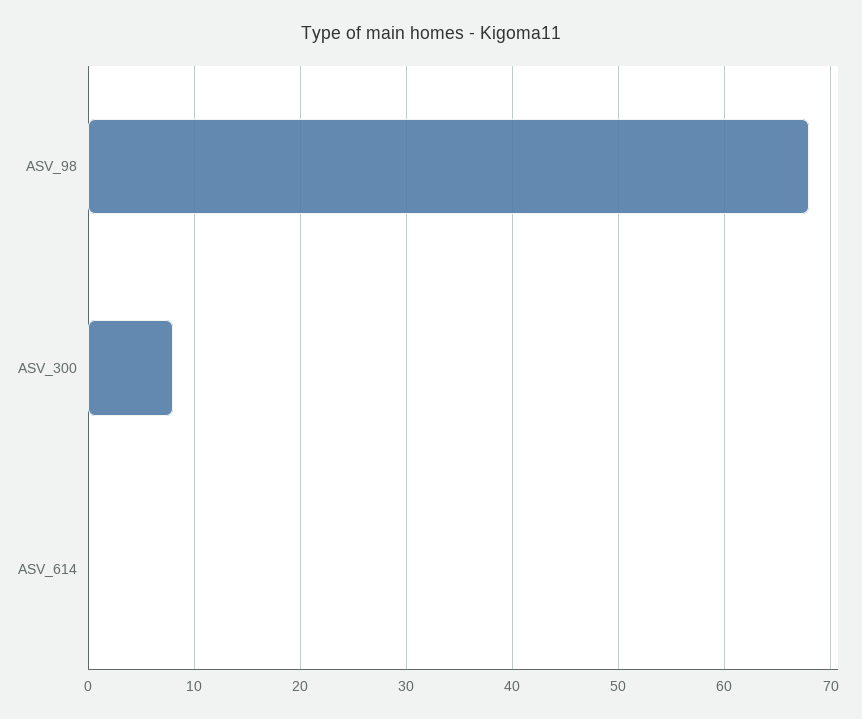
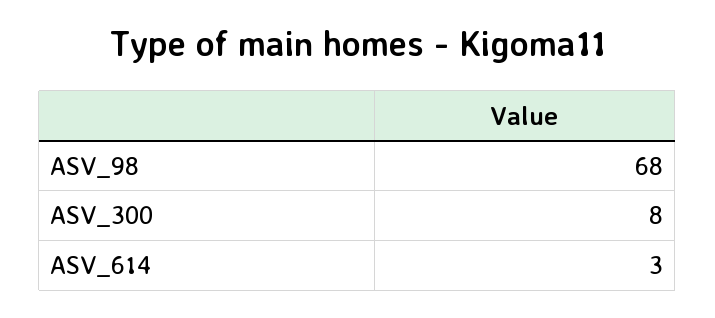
  {
    "ASV_98": 68,
    "ASV_300": 8,
-   "ASV_614": 0
+   "ASV_614": 3
  }

